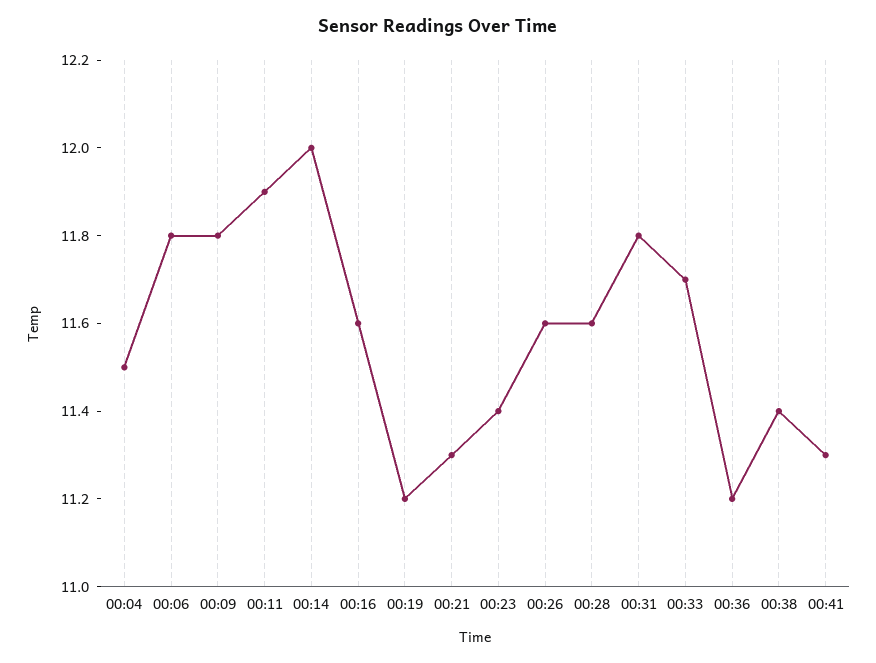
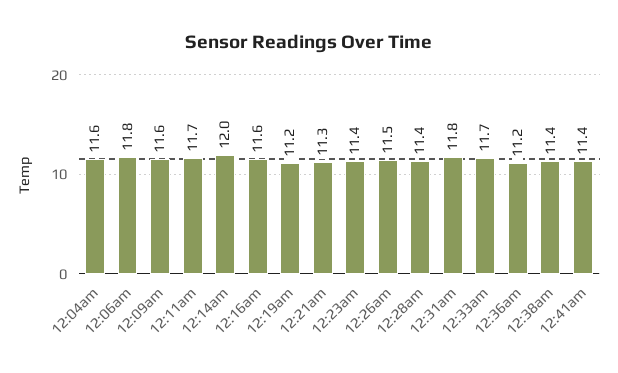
  {
-   "00:04": 11.5,
+   "00:04": 11.6,
    "00:06": 11.8,
-   "00:09": 11.8,
+   "00:09": 11.6,
-   "00:11": 11.9,
+   "00:11": 11.7,
    "00:14": 12,
    "00:16": 11.6,
    "00:19": 11.2,
    "00:21": 11.3,
    "00:23": 11.4,
-   "00:26": 11.6,
+   "00:26": 11.5,
-   "00:28": 11.6,
+   "00:28": 11.4,
    "00:31": 11.8,
    "00:33": 11.7,
    "00:36": 11.2,
    "00:38": 11.4,
-   "00:41": 11.3
+   "00:41": 11.4
  }

